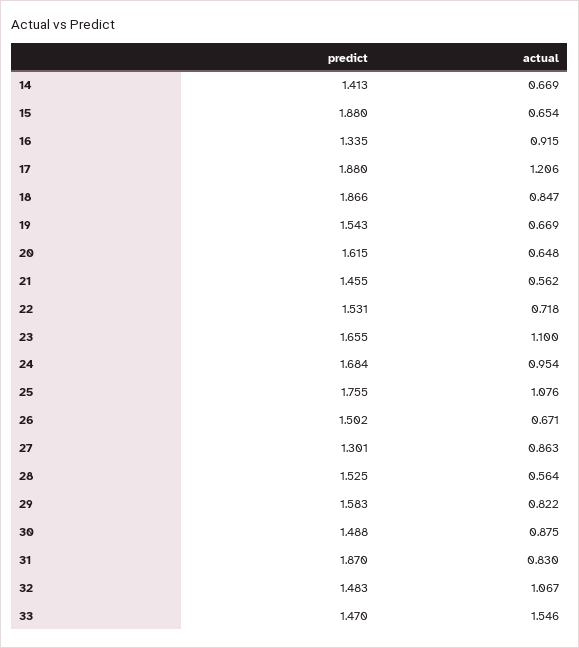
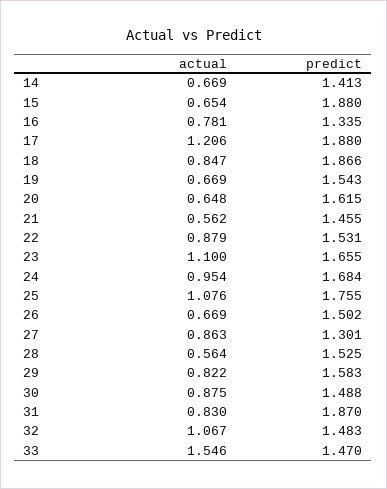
  {
    "predict": {
      "14": 1.413,
      "15": 1.88,
      "16": 1.335,
      "17": 1.88,
      "18": 1.866,
      "19": 1.543,
      "20": 1.615,
      "21": 1.455,
      "22": 1.531,
      "23": 1.655,
      "24": 1.684,
      "25": 1.755,
      "26": 1.502,
      "27": 1.301,
      "28": 1.525,
      "29": 1.583,
      "30": 1.488,
      "31": 1.87,
      "32": 1.483,
      "33": 1.47
    },
    "actual": {
      "14": 0.669,
      "15": 0.654,
-     "16": 0.915,
+     "16": 0.781,
      "17": 1.206,
      "18": 0.847,
      "19": 0.669,
      "20": 0.648,
      "21": 0.562,
-     "22": 0.718,
+     "22": 0.879,
      "23": 1.1,
      "24": 0.954,
      "25": 1.076,
-     "26": 0.671,
+     "26": 0.669,
      "27": 0.863,
      "28": 0.564,
      "29": 0.822,
      "30": 0.875,
      "31": 0.83,
      "32": 1.067,
      "33": 1.546
    }
  }

